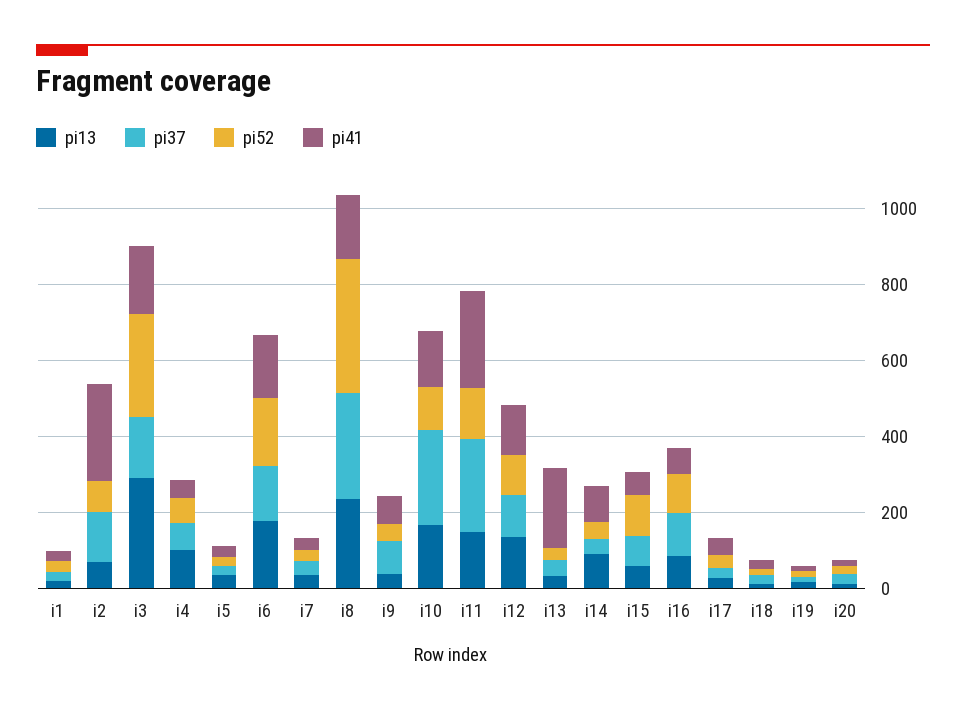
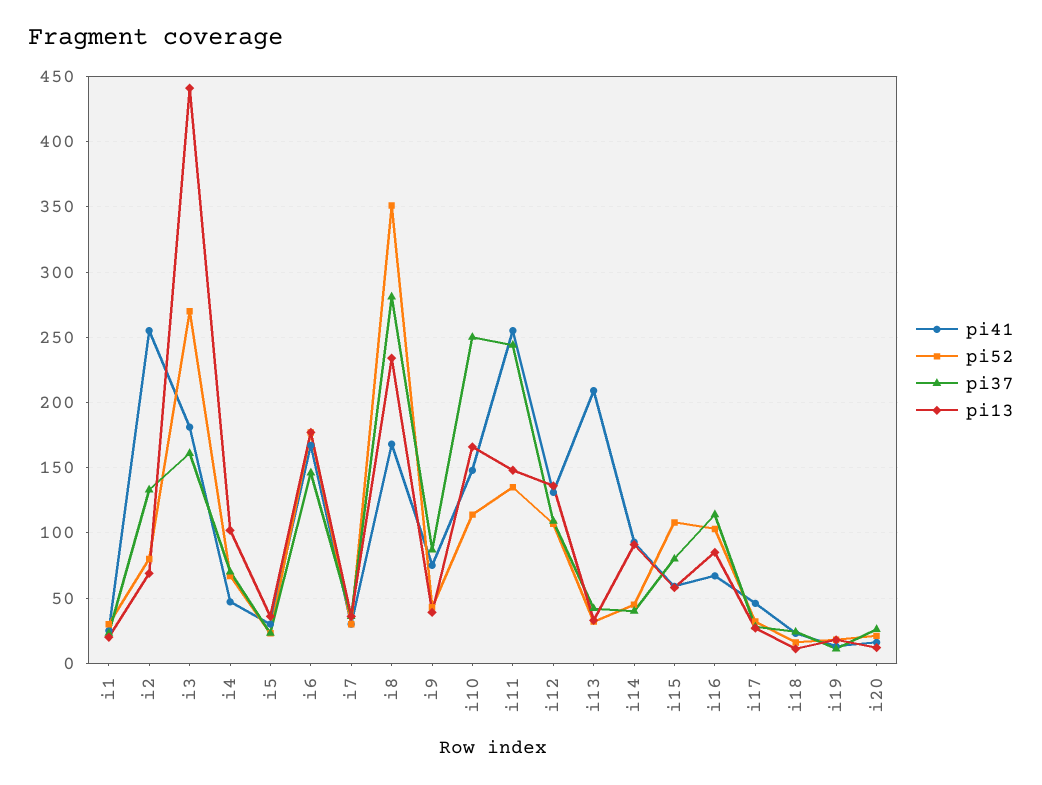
  {
    "pi13": {
      "i1": 20,
      "i2": 70,
-     "i3": 300,
+     "i3": 440,
      "i4": 100,
      "i5": 35,
      "i6": 175,
      "i7": 35,
      "i8": 235,
      "i9": 40,
      "i10": 165,
      "i11": 150,
      "i12": 135,
      "i13": 35,
      "i14": 90,
      "i15": 60,
      "i16": 85,
      "i17": 25,
      "i18": 10,
      "i19": 20,
      "i20": 10
    },
    "pi37": {
      "i1": 25,
      "i2": 135,
      "i3": 160,
      "i4": 70,
      "i5": 25,
      "i6": 145,
      "i7": 35,
      "i8": 280,
      "i9": 85,
      "i10": 250,
      "i11": 245,
      "i12": 110,
      "i13": 40,
      "i14": 40,
      "i15": 80,
      "i16": 115,
      "i17": 30,
      "i18": 25,
      "i19": 10,
      "i20": 25
    },
    "pi52": {
      "i1": 30,
      "i2": 80,
      "i3": 270,
      "i4": 65,
      "i5": 25,
      "i6": 175,
      "i7": 30,
      "i8": 350,
      "i9": 45,
      "i10": 115,
      "i11": 135,
      "i12": 105,
      "i13": 30,
      "i14": 45,
      "i15": 110,
      "i16": 105,
      "i17": 30,
      "i18": 15,
      "i19": 20,
      "i20": 20
    },
    "pi41": {
      "i1": 25,
      "i2": 255,
      "i3": 180,
      "i4": 45,
      "i5": 30,
      "i6": 165,
      "i7": 30,
      "i8": 170,
      "i9": 75,
      "i10": 150,
      "i11": 255,
      "i12": 130,
      "i13": 210,
      "i14": 95,
      "i15": 60,
      "i16": 65,
      "i17": 45,
      "i18": 25,
      "i19": 15,
      "i20": 15
    }
  }

